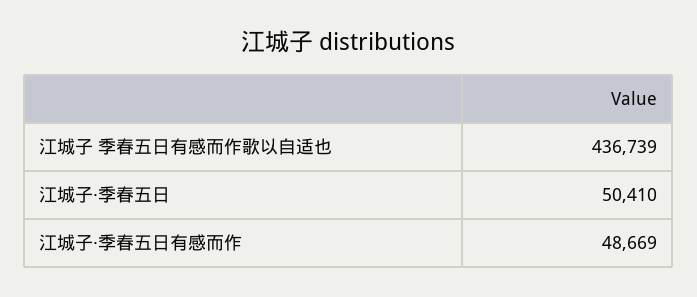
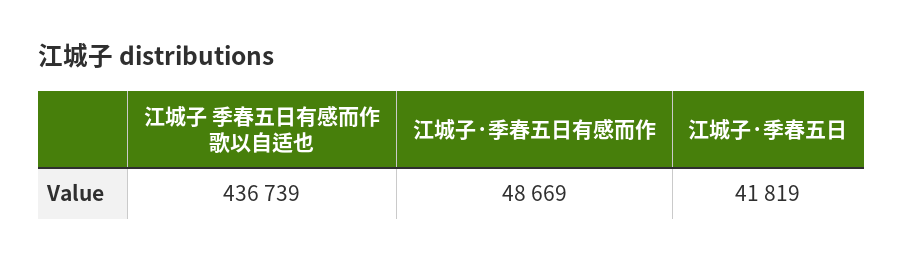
  {
    "江城子 季春五日有感而作歌以自适也": 436739,
-   "江城子·季春五日": 50410,
+   "江城子·季春五日": 41819,
    "江城子·季春五日有感而作": 48669
  }

